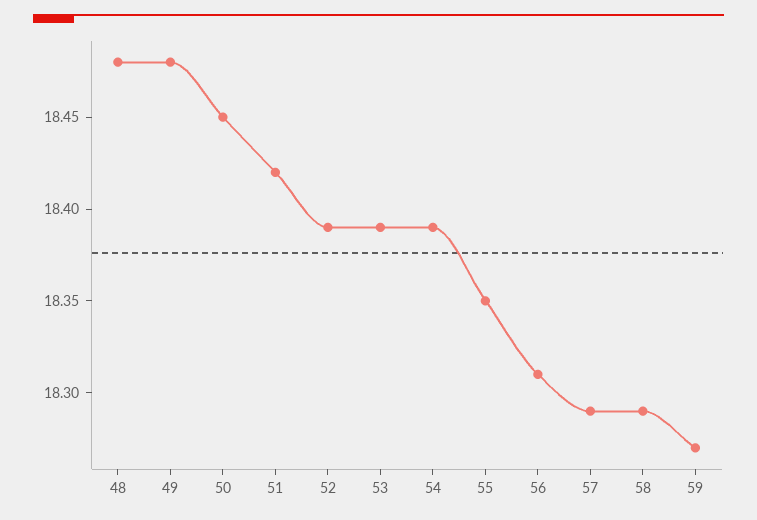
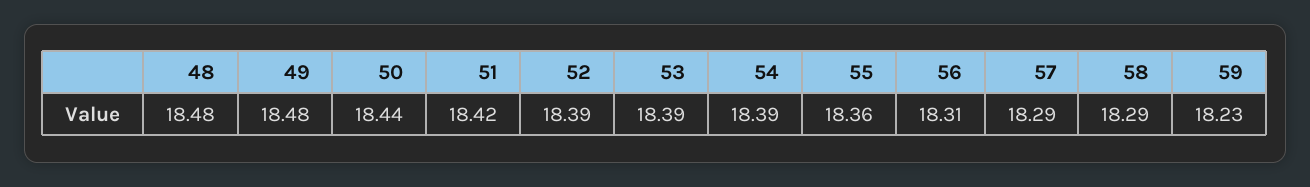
  {
    "48": 18.48,
    "49": 18.48,
-   "50": 18.45,
+   "50": 18.44,
    "51": 18.42,
    "52": 18.39,
    "53": 18.39,
    "54": 18.39,
-   "55": 18.35,
+   "55": 18.36,
    "56": 18.31,
    "57": 18.29,
    "58": 18.29,
-   "59": 18.27
+   "59": 18.23
  }

